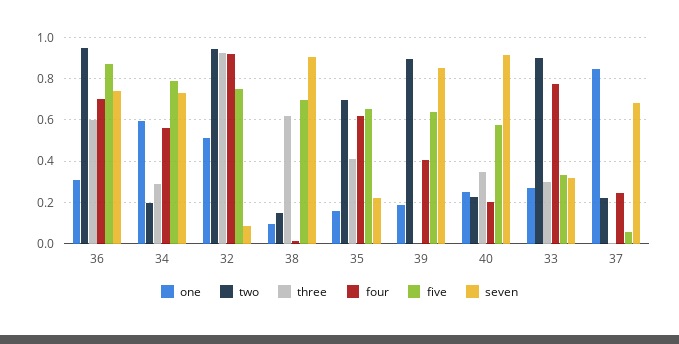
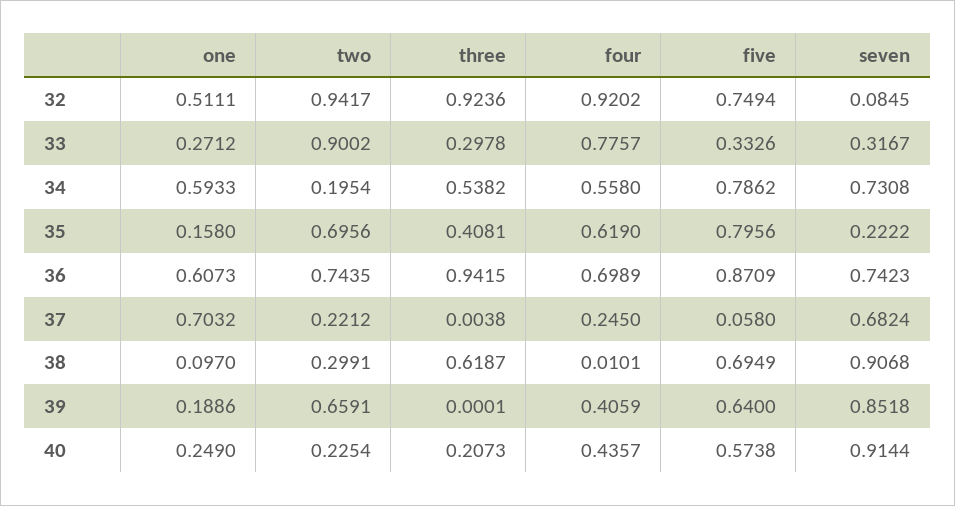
  {
    "one": {
-     "36": 0.3,
+     "36": 0.6073,
      "34": 0.5933,
      "32": 0.5111,
      "38": 0.097,
      "35": 0.158,
      "39": 0.1886,
      "40": 0.249,
      "33": 0.2712,
-     "37": 0.85
+     "37": 0.7032
    },
    "two": {
-     "36": 0.95,
+     "36": 0.7435,
      "34": 0.1954,
      "32": 0.9417,
-     "38": 0.15,
+     "38": 0.2991,
      "35": 0.6956,
-     "39": 0.9,
+     "39": 0.6591,
      "40": 0.2254,
      "33": 0.9002,
      "37": 0.2212
    },
    "three": {
-     "36": 0.6,
+     "36": 0.9415,
-     "34": 0.3,
+     "34": 0.5382,
      "32": 0.9236,
      "38": 0.6187,
      "35": 0.4081,
      "39": 0.0001,
-     "40": 0.35,
+     "40": 0.2073,
      "33": 0.2978,
      "37": 0.0038
    },
    "four": {
      "36": 0.6989,
      "34": 0.558,
      "32": 0.9202,
      "38": 0.0101,
      "35": 0.619,
      "39": 0.4059,
-     "40": 0.2,
+     "40": 0.4357,
      "33": 0.7757,
      "37": 0.245
    },
    "five": {
      "36": 0.8709,
      "34": 0.7862,
      "32": 0.7494,
      "38": 0.6949,
-     "35": 0.65,
+     "35": 0.7956,
      "39": 0.64,
      "40": 0.5738,
      "33": 0.3326,
      "37": 0.058
    },
    "seven": {
      "36": 0.7423,
      "34": 0.7308,
      "32": 0.0845,
      "38": 0.9068,
      "35": 0.2222,
      "39": 0.8518,
      "40": 0.9144,
      "33": 0.3167,
      "37": 0.6824
    }
  }

